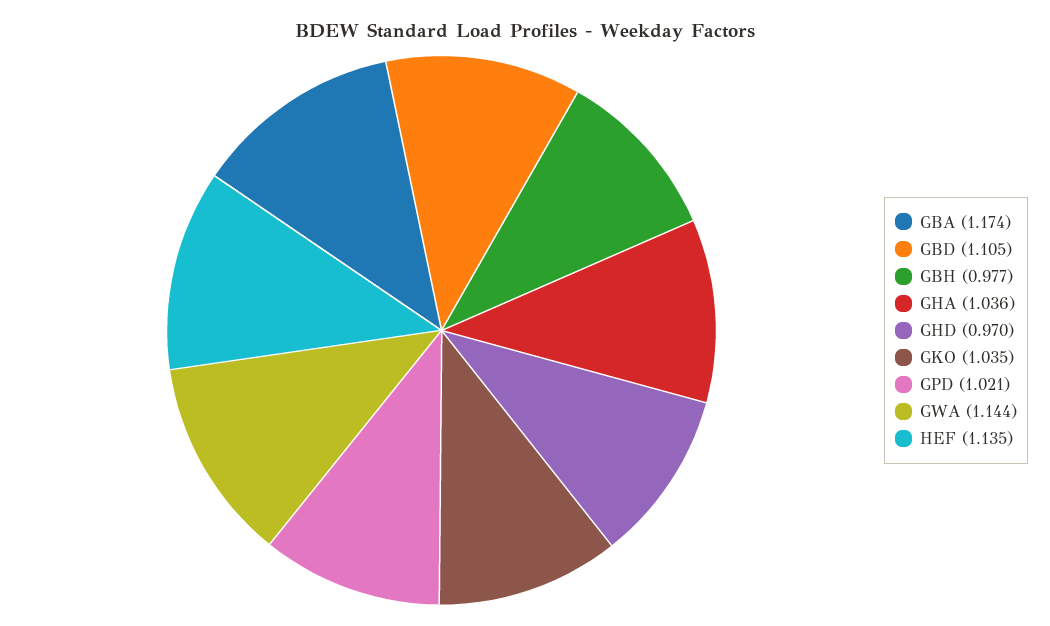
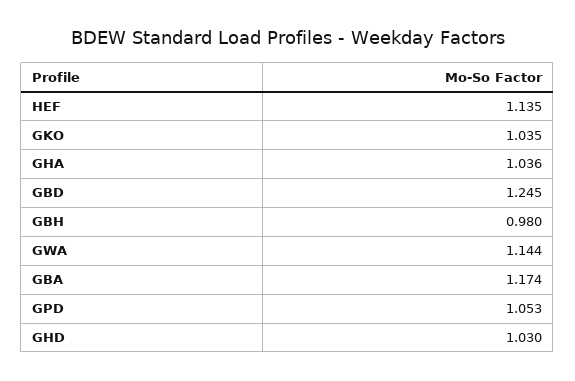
  {
    "GBA": 1.174,
-   "GBD": 1.105,
+   "GBD": 1.245,
-   "GBH": 0.977,
+   "GBH": 0.98,
    "GHA": 1.036,
-   "GHD": 0.97,
+   "GHD": 1.03,
    "GKO": 1.035,
-   "GPD": 1.021,
+   "GPD": 1.053,
    "GWA": 1.144,
    "HEF": 1.135
  }

